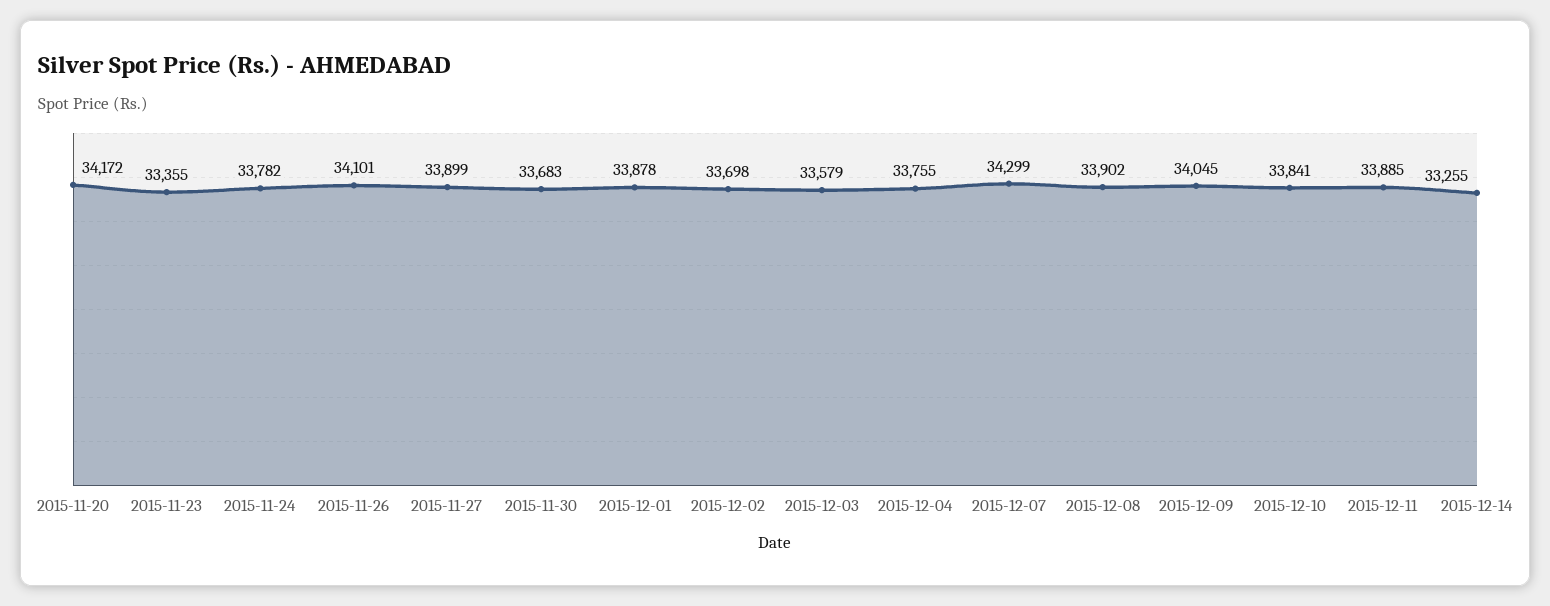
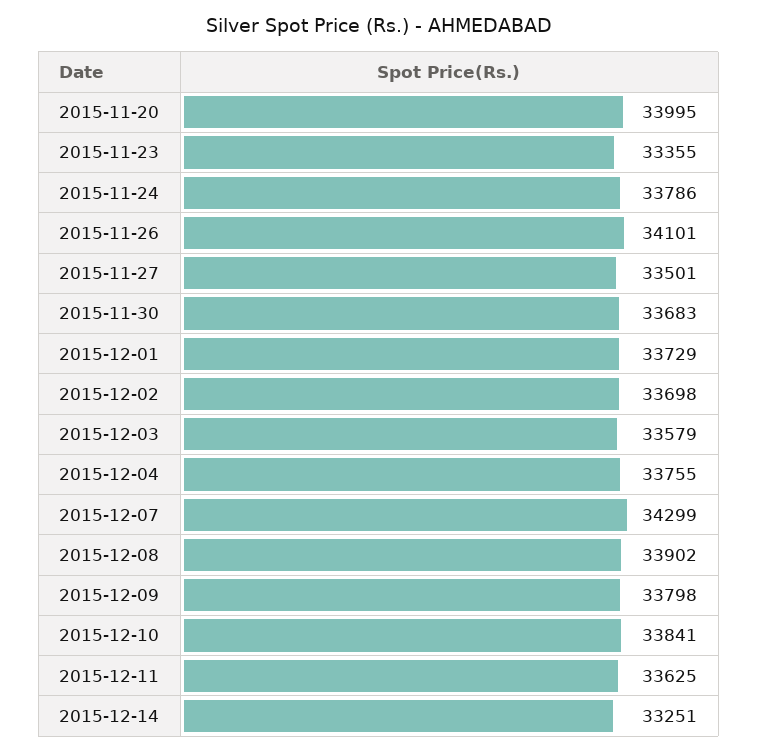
  {
-   "2015-11-20": 34172,
+   "2015-11-20": 33995,
    "2015-11-23": 33355,
-   "2015-11-24": 33782,
+   "2015-11-24": 33786,
    "2015-11-26": 34101,
-   "2015-11-27": 33899,
+   "2015-11-27": 33501,
    "2015-11-30": 33683,
-   "2015-12-01": 33878,
+   "2015-12-01": 33729,
    "2015-12-02": 33698,
    "2015-12-03": 33579,
    "2015-12-04": 33755,
    "2015-12-07": 34299,
    "2015-12-08": 33902,
-   "2015-12-09": 34045,
+   "2015-12-09": 33798,
    "2015-12-10": 33841,
-   "2015-12-11": 33885,
+   "2015-12-11": 33625,
-   "2015-12-14": 33255
+   "2015-12-14": 33251
  }

